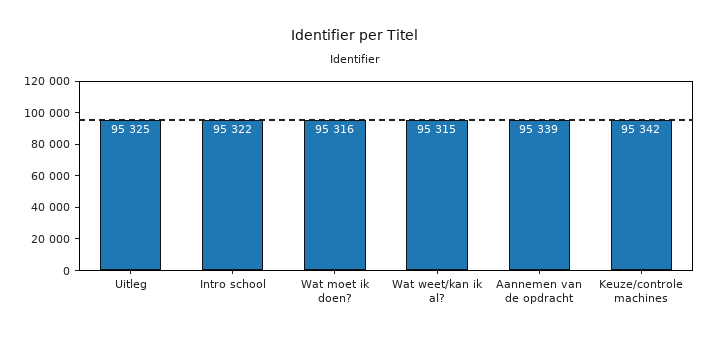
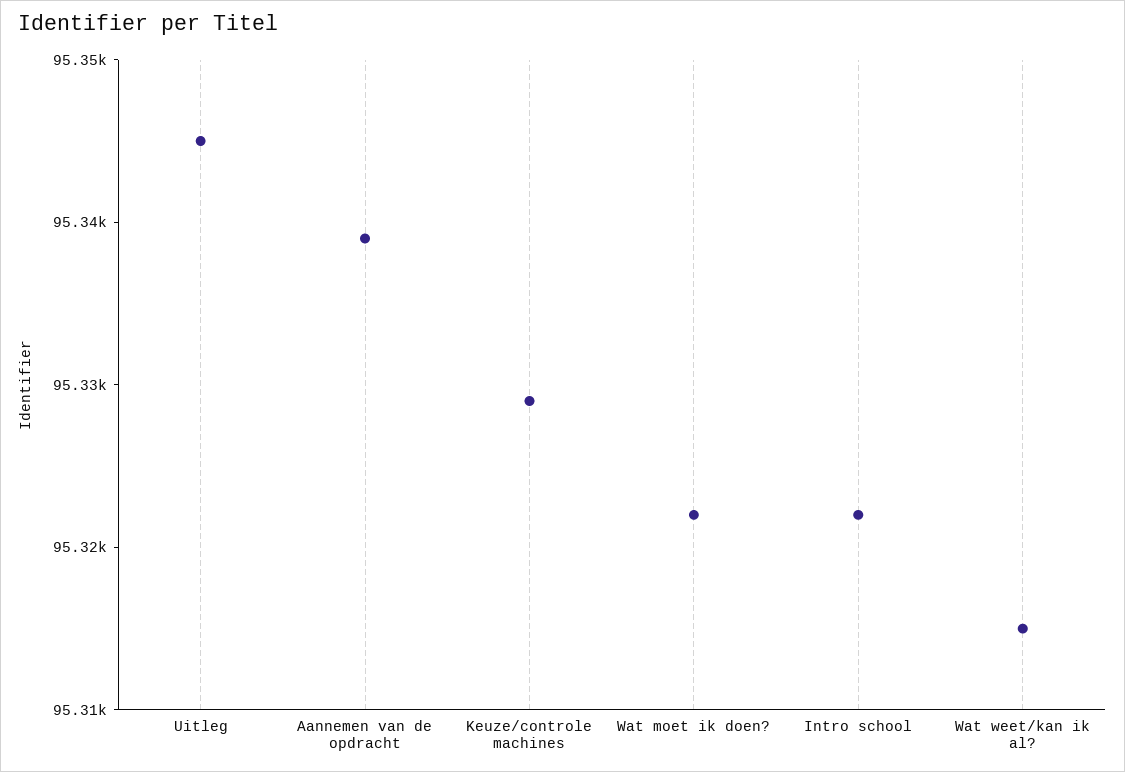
  {
-   "Uitleg": 95325,
+   "Uitleg": 95345,
    "Intro school": 95322,
-   "Wat moet ik doen?": 95316,
+   "Wat moet ik doen?": 95322,
    "Wat weet/kan ik al?": 95315,
    "Aannemen van de opdracht": 95339,
-   "Keuze/controle machines": 95342
+   "Keuze/controle machines": 95329
  }

